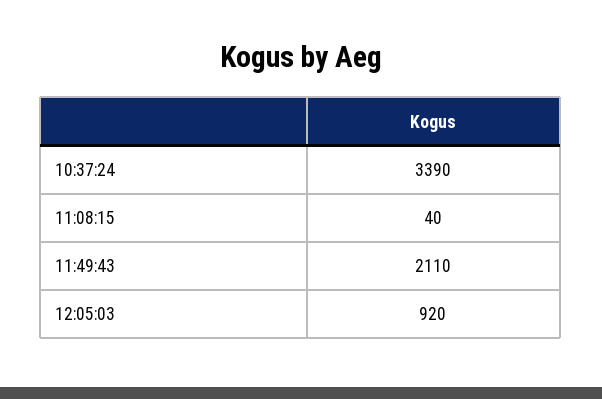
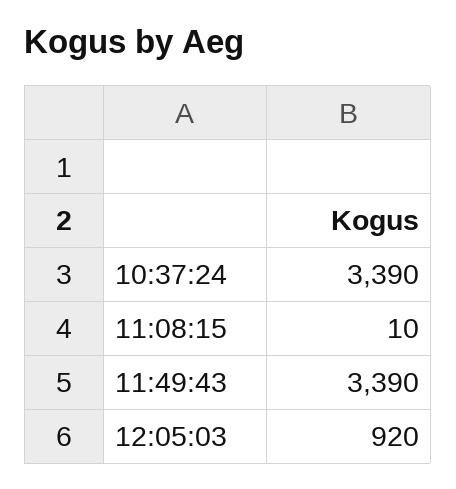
  {
    "10:37:24": 3390,
-   "11:08:15": 40,
+   "11:08:15": 10,
-   "11:49:43": 2110,
+   "11:49:43": 3390,
    "12:05:03": 920
  }

